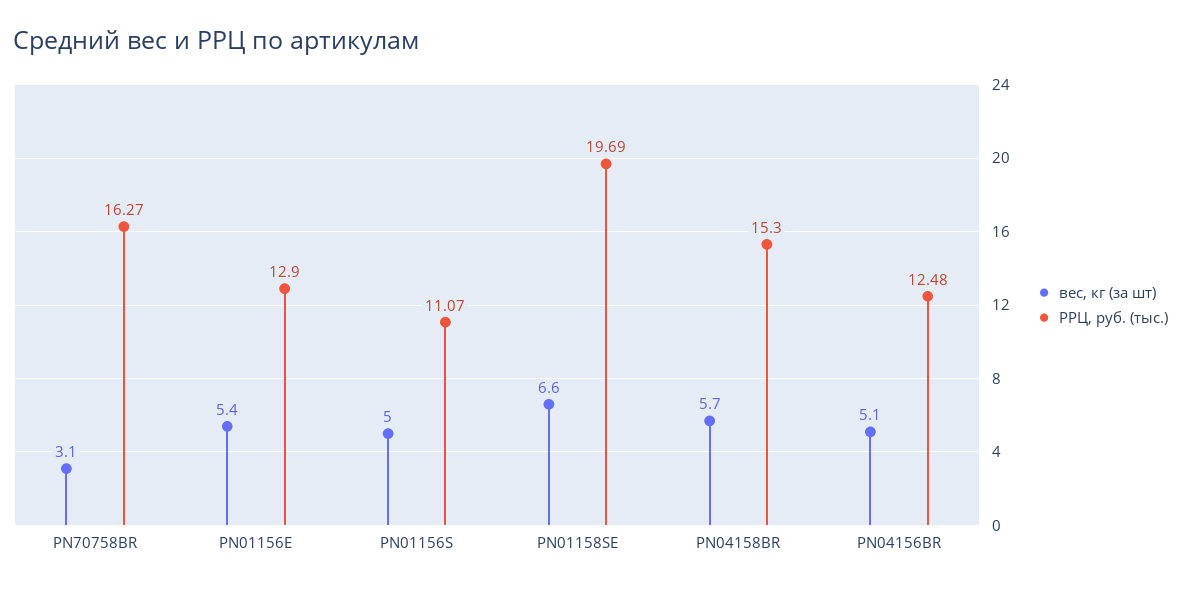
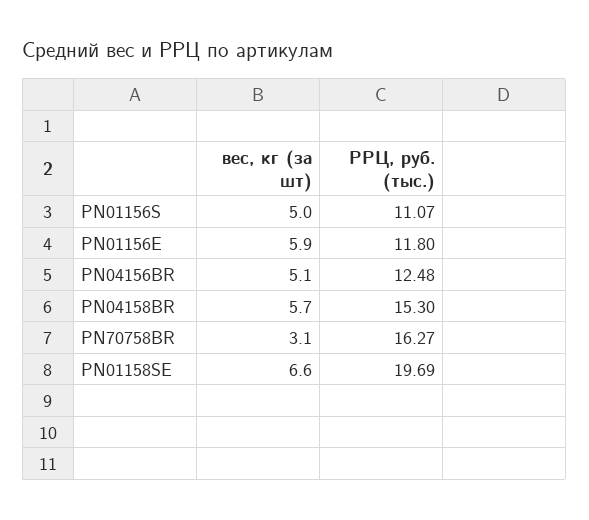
  {
    "вес, кг (за шт)": {
      "PN70758BR": 3.1,
-     "PN01156E": 5.4,
+     "PN01156E": 5.9,
      "PN01156S": 5,
      "PN01158SE": 6.6,
      "PN04158BR": 5.7,
      "PN04156BR": 5.1
    },
    "РРЦ, руб. (тыс.)": {
      "PN70758BR": 16.27,
-     "PN01156E": 12.9,
+     "PN01156E": 11.8,
      "PN01156S": 11.07,
      "PN01158SE": 19.69,
      "PN04158BR": 15.3,
      "PN04156BR": 12.48
    }
  }

